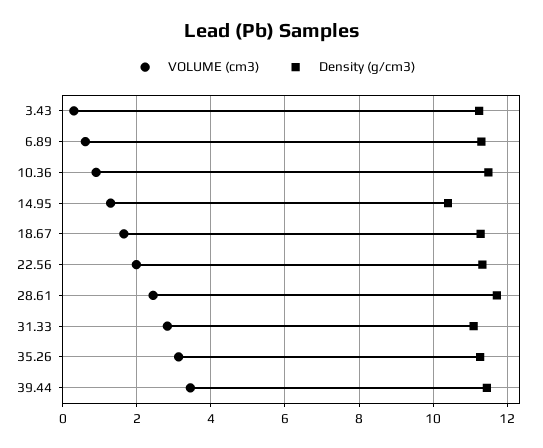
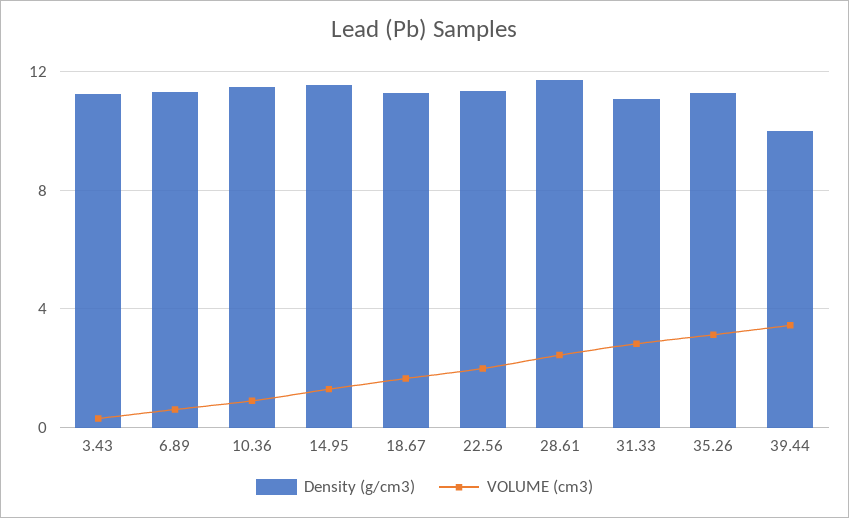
  {
    "VOLUME (cm3)": {
      "3.43": 0.4,
      "6.89": 0.6,
      "10.36": 1,
      "14.95": 1.2,
      "18.67": 1.6,
      "22.56": 2,
      "28.61": 2.4,
      "31.33": 2.8,
      "35.26": 3.2,
      "39.44": 3.4
    },
    "Density (g/cm3)": {
      "3.43": 11.2,
      "6.89": 11.4,
      "10.36": 11.4,
-     "14.95": 10.4,
+     "14.95": 11.5,
      "18.67": 11.2,
      "22.56": 11.4,
      "28.61": 11.8,
      "31.33": 11,
      "35.26": 11.2,
-     "39.44": 11.4
+     "39.44": 10
    }
  }

